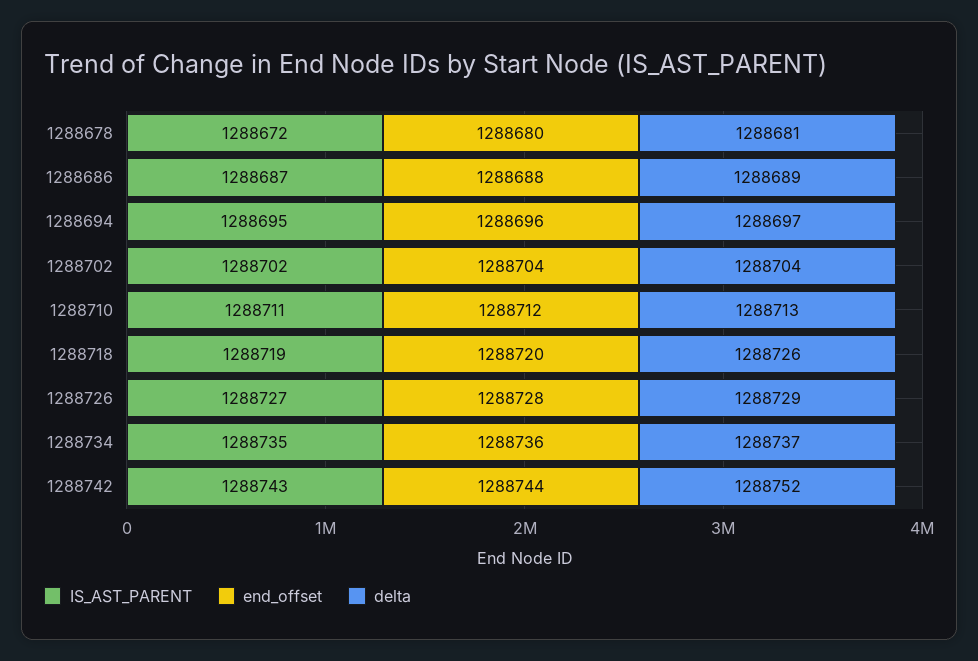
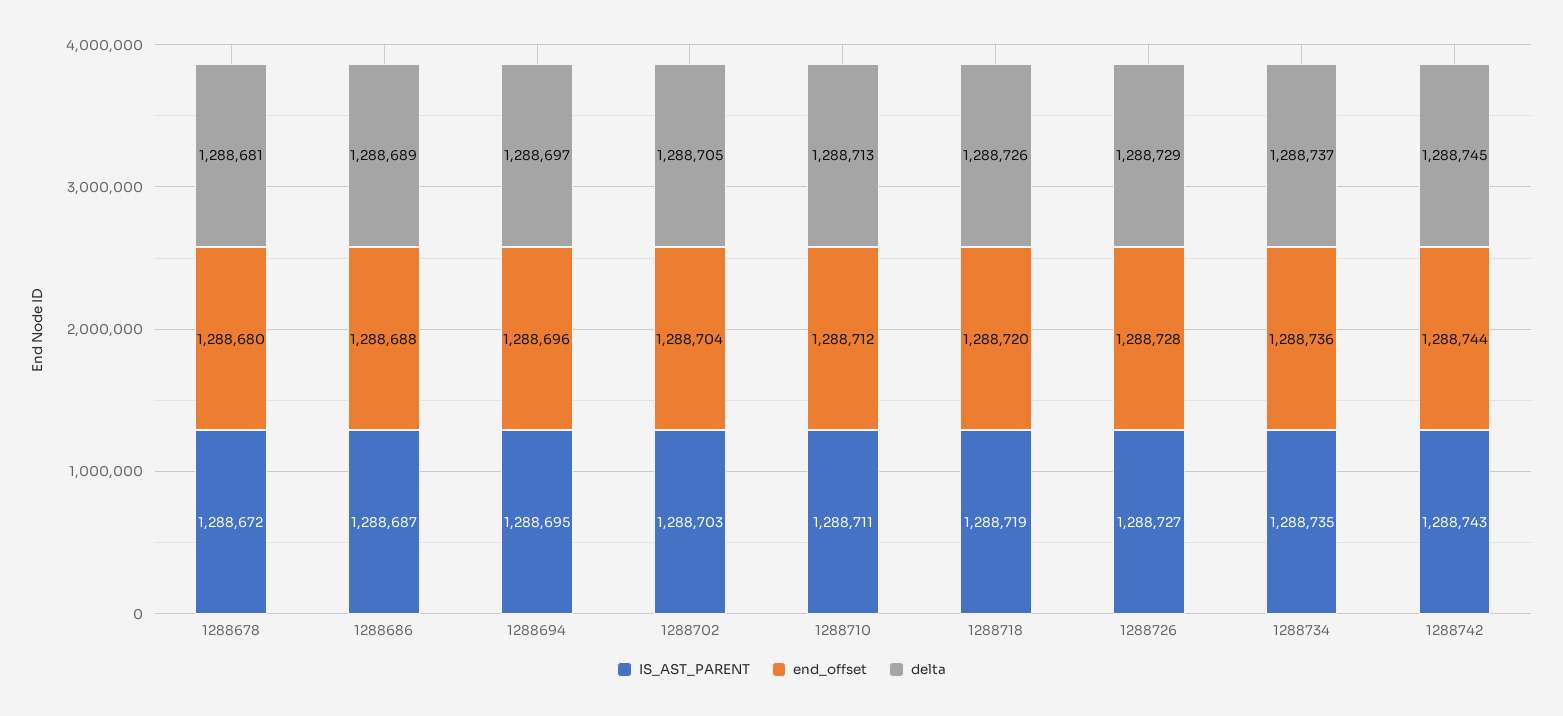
  {
    "IS_AST_PARENT": {
      "1288678": 1288672,
      "1288686": 1288687,
      "1288694": 1288695,
-     "1288702": 1288702,
+     "1288702": 1288703,
      "1288710": 1288711,
      "1288718": 1288719,
      "1288726": 1288727,
      "1288734": 1288735,
      "1288742": 1288743
    },
    "end_offset": {
      "1288678": 1288680,
      "1288686": 1288688,
      "1288694": 1288696,
      "1288702": 1288704,
      "1288710": 1288712,
      "1288718": 1288720,
      "1288726": 1288728,
      "1288734": 1288736,
      "1288742": 1288744
    },
    "delta": {
      "1288678": 1288681,
      "1288686": 1288689,
      "1288694": 1288697,
-     "1288702": 1288704,
+     "1288702": 1288705,
      "1288710": 1288713,
      "1288718": 1288726,
      "1288726": 1288729,
      "1288734": 1288737,
-     "1288742": 1288752
+     "1288742": 1288745
    }
  }

